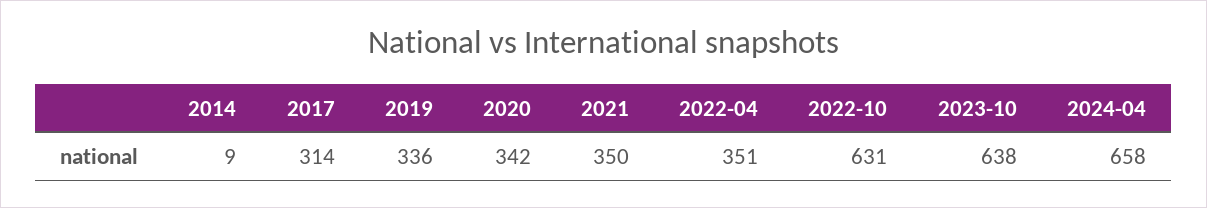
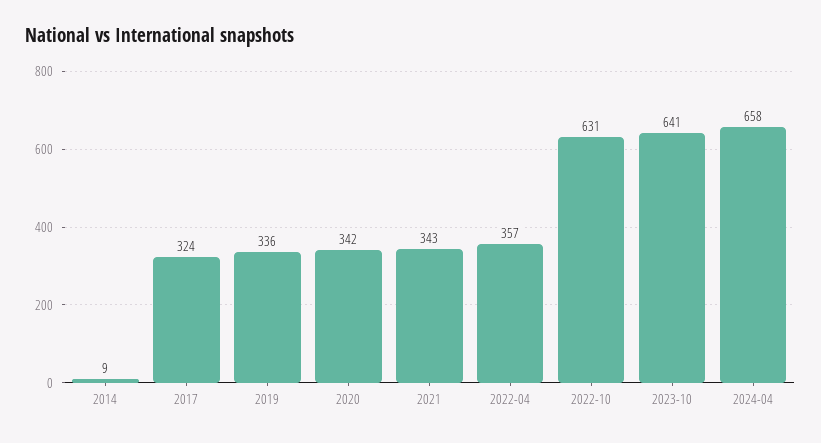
  {
    "2014": 9,
-   "2017": 314,
+   "2017": 324,
    "2019": 336,
    "2020": 342,
-   "2021": 350,
+   "2021": 343,
-   "2022-04": 351,
+   "2022-04": 357,
    "2022-10": 631,
-   "2023-10": 638,
+   "2023-10": 641,
    "2024-04": 658
  }

